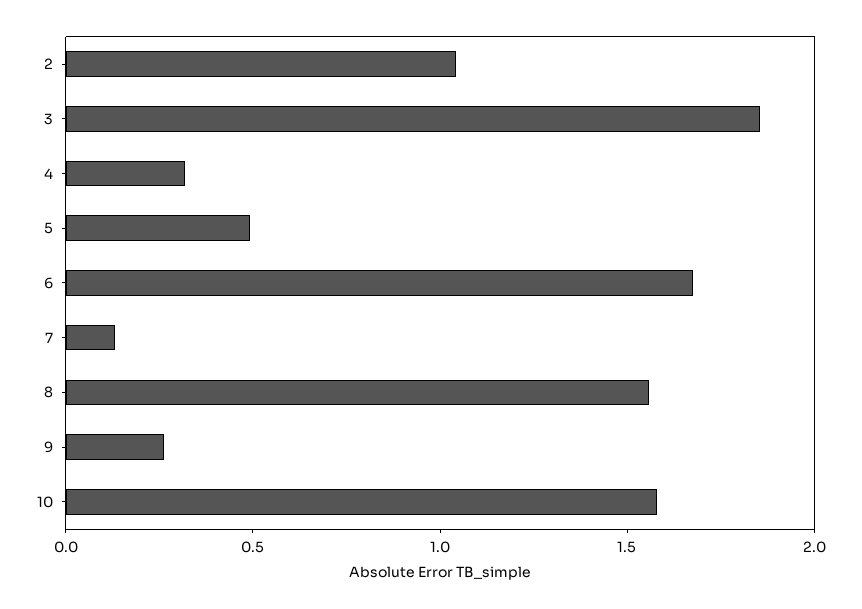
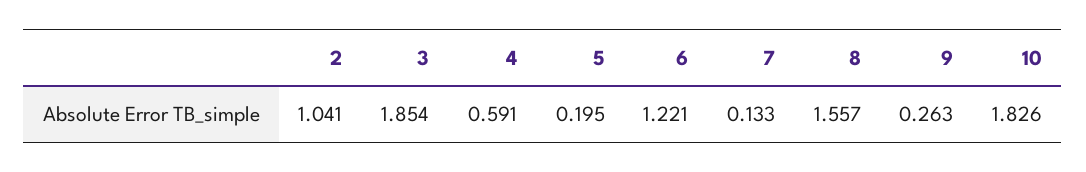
  {
    "2": 1.041,
    "3": 1.854,
-   "4": 0.3,
+   "4": 0.591,
-   "5": 0.5,
+   "5": 0.195,
-   "6": 1.7,
+   "6": 1.221,
    "7": 0.133,
    "8": 1.557,
    "9": 0.263,
-   "10": 1.6
+   "10": 1.826
  }

